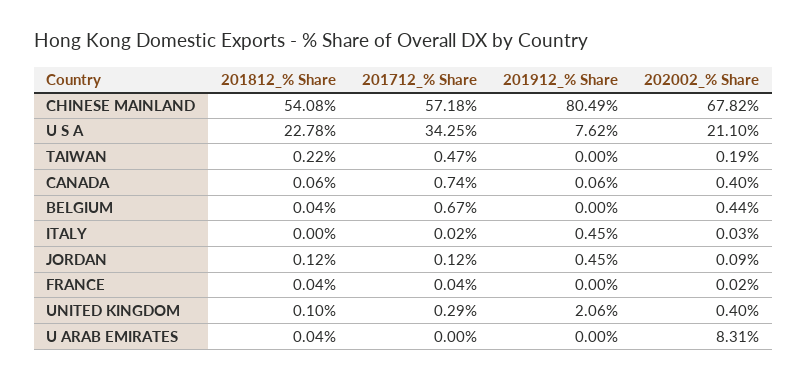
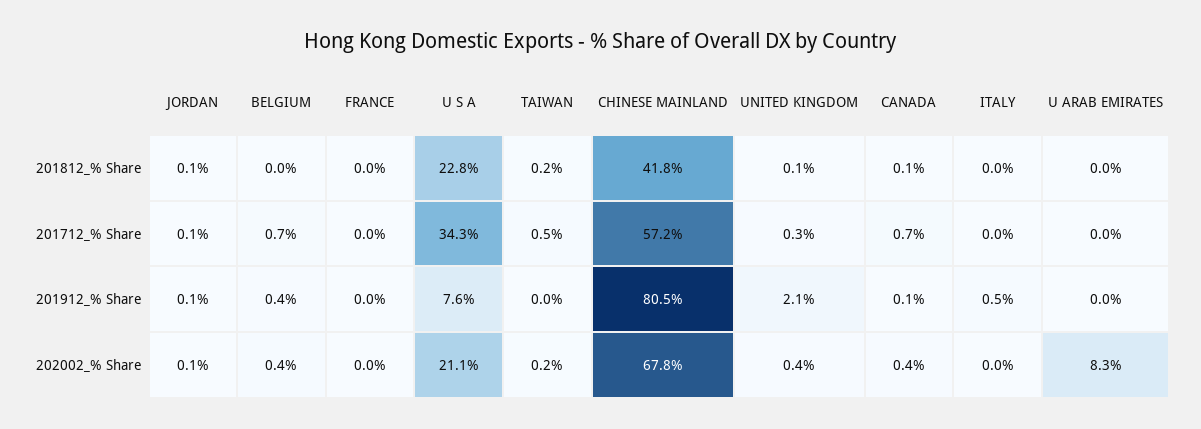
  {
    "201812_% Share": {
-     "CHINESE MAINLAND": 54.08,
+     "CHINESE MAINLAND": 41.8,
      "U S A": 22.78,
      "TAIWAN": 0.22,
      "CANADA": 0.06,
      "BELGIUM": 0.04,
      "ITALY": 0,
      "JORDAN": 0.12,
      "FRANCE": 0.04,
      "UNITED KINGDOM": 0.1,
      "U ARAB EMIRATES": 0.04
    },
    "201712_% Share": {
      "CHINESE MAINLAND": 57.18,
      "U S A": 34.25,
      "TAIWAN": 0.47,
      "CANADA": 0.74,
      "BELGIUM": 0.67,
      "ITALY": 0.02,
      "JORDAN": 0.12,
      "FRANCE": 0.04,
      "UNITED KINGDOM": 0.29,
      "U ARAB EMIRATES": 0
    },
    "201912_% Share": {
      "CHINESE MAINLAND": 80.49,
      "U S A": 7.62,
      "TAIWAN": 0,
      "CANADA": 0.06,
-     "BELGIUM": 0,
+     "BELGIUM": 0.4,
      "ITALY": 0.45,
-     "JORDAN": 0.45,
+     "JORDAN": 0.1,
      "FRANCE": 0,
      "UNITED KINGDOM": 2.06,
      "U ARAB EMIRATES": 0
    },
    "202002_% Share": {
      "CHINESE MAINLAND": 67.82,
      "U S A": 21.1,
      "TAIWAN": 0.19,
      "CANADA": 0.4,
      "BELGIUM": 0.44,
      "ITALY": 0.03,
      "JORDAN": 0.09,
      "FRANCE": 0.02,
      "UNITED KINGDOM": 0.4,
      "U ARAB EMIRATES": 8.31
    }
  }

